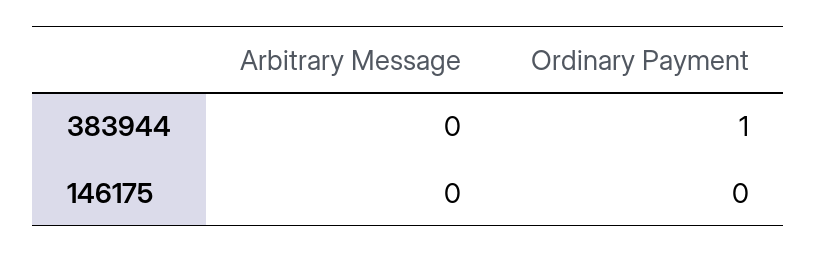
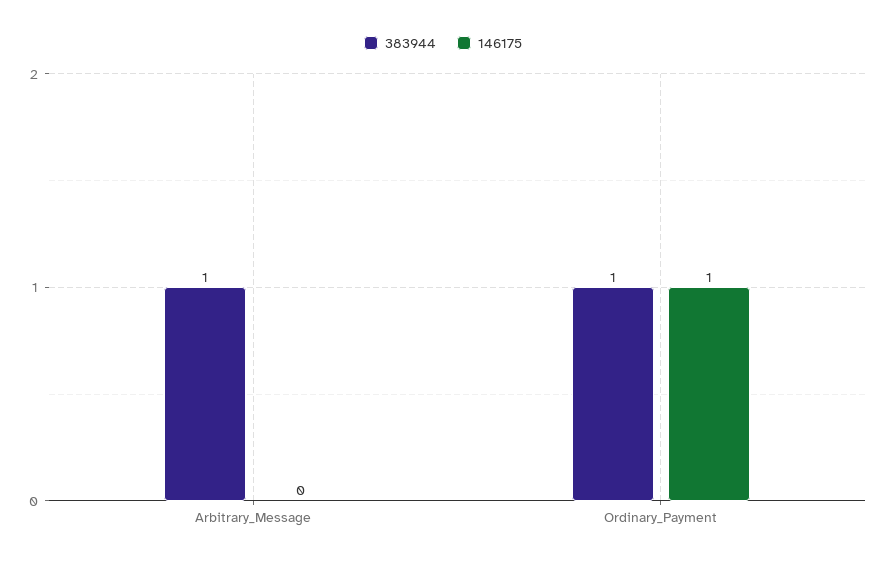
  {
    "383944": {
-     "Arbitrary Message": 0,
+     "Arbitrary Message": 1,
      "Ordinary Payment": 1
    },
    "146175": {
      "Arbitrary Message": 0,
-     "Ordinary Payment": 0
+     "Ordinary Payment": 1
    }
  }

